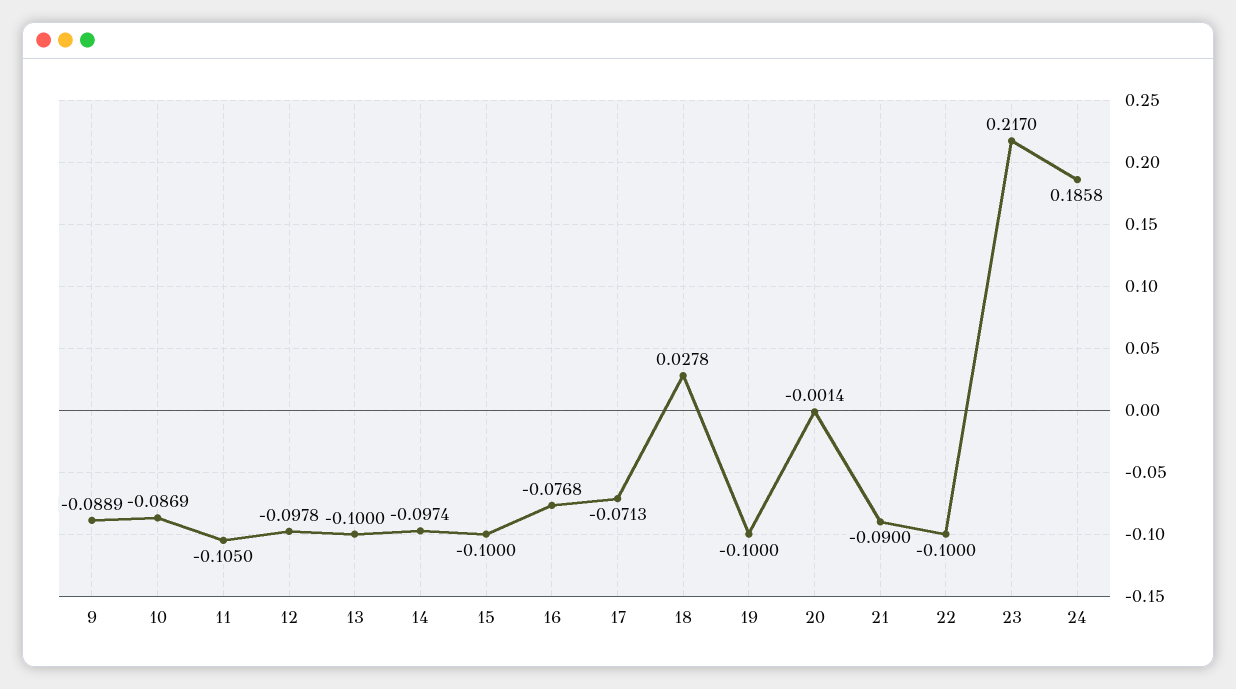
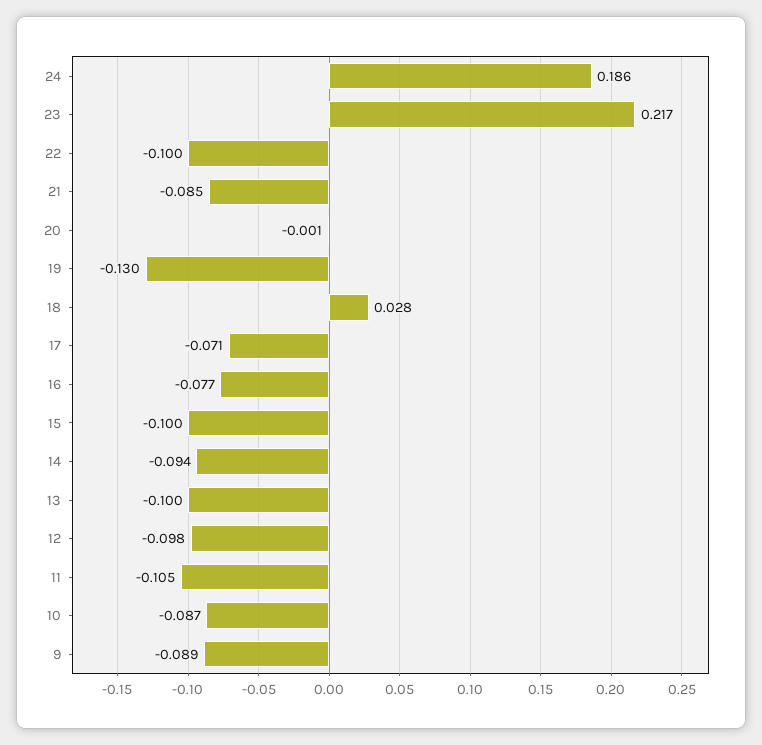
  {
    "9": -0.0889,
    "10": -0.0869,
    "11": -0.105,
    "12": -0.0978,
    "13": -0.1,
-   "14": -0.0974,
+   "14": -0.094,
    "15": -0.1,
    "16": -0.0768,
    "17": -0.0713,
    "18": 0.0278,
-   "19": -0.1,
+   "19": -0.13,
    "20": -0.0014,
-   "21": -0.09,
+   "21": -0.085,
    "22": -0.1,
    "23": 0.217,
    "24": 0.1858
  }

